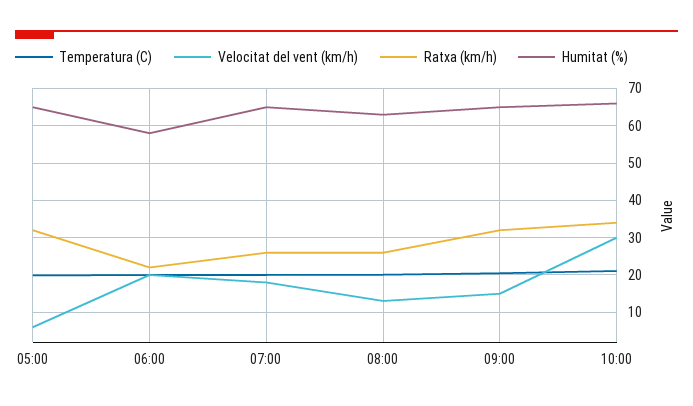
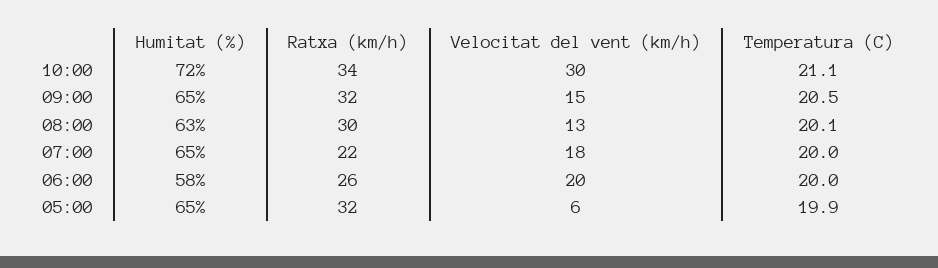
  {
    "Temperatura (C)": {
      "05:00": 19.9,
      "06:00": 20,
      "07:00": 20,
      "08:00": 20.1,
      "09:00": 20.5,
      "10:00": 21.1
    },
    "Velocitat del vent (km/h)": {
      "05:00": 6,
      "06:00": 20,
      "07:00": 18,
      "08:00": 13,
      "09:00": 15,
      "10:00": 30
    },
    "Ratxa (km/h)": {
      "05:00": 32,
-     "06:00": 22,
+     "06:00": 26,
-     "07:00": 26,
+     "07:00": 22,
-     "08:00": 26,
+     "08:00": 30,
      "09:00": 32,
      "10:00": 34
    },
    "Humitat (%)": {
      "05:00": 65,
      "06:00": 58,
      "07:00": 65,
      "08:00": 63,
      "09:00": 65,
-     "10:00": 66
+     "10:00": 72
    }
  }

